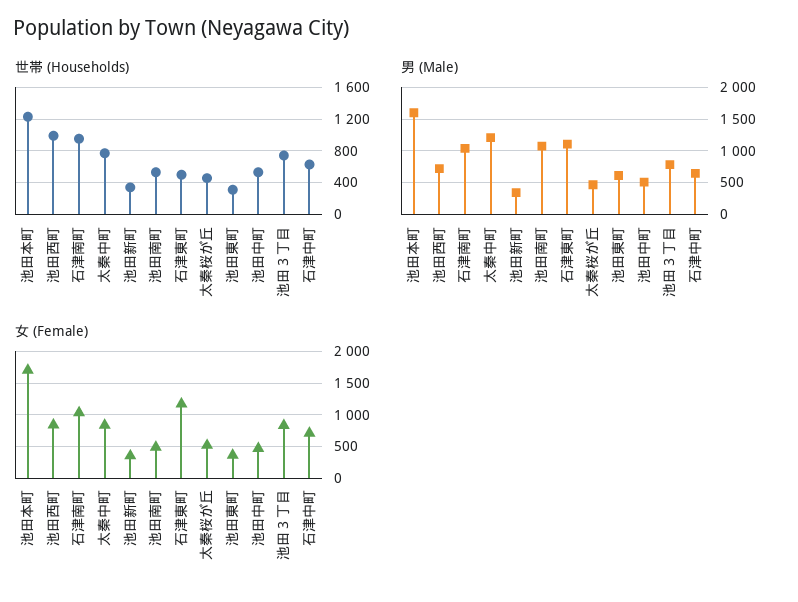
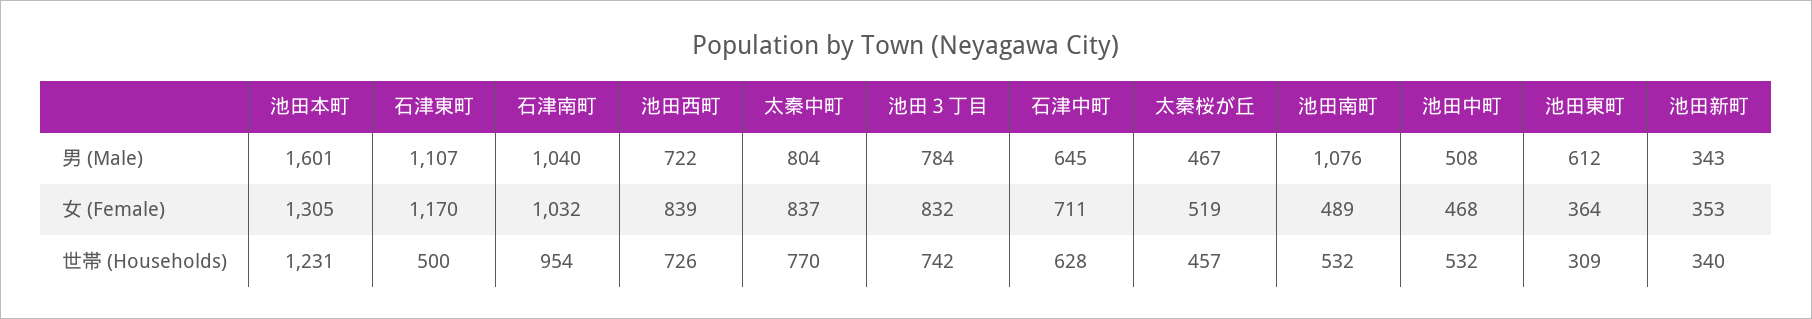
  {
    "世帯 (Households)": {
      "池田本町": 1231,
-     "池田西町": 1000,
+     "池田西町": 726,
      "石津南町": 954,
      "太秦中町": 770,
      "池田新町": 340,
      "池田南町": 532,
      "石津東町": 500,
      "太秦桜が丘": 457,
      "池田東町": 309,
      "池田中町": 532,
      "池田３丁目": 742,
      "石津中町": 628
    },
    "男 (Male)": {
      "池田本町": 1601,
      "池田西町": 722,
      "石津南町": 1040,
-     "太秦中町": 1200,
+     "太秦中町": 804,
      "池田新町": 343,
      "池田南町": 1076,
      "石津東町": 1107,
      "太秦桜が丘": 467,
      "池田東町": 612,
      "池田中町": 508,
      "池田３丁目": 784,
      "石津中町": 645
    },
    "女 (Female)": {
-     "池田本町": 1700,
+     "池田本町": 1305,
      "池田西町": 839,
      "石津南町": 1032,
      "太秦中町": 837,
      "池田新町": 353,
      "池田南町": 489,
      "石津東町": 1170,
      "太秦桜が丘": 519,
      "池田東町": 364,
      "池田中町": 468,
      "池田３丁目": 832,
      "石津中町": 711
    }
  }

